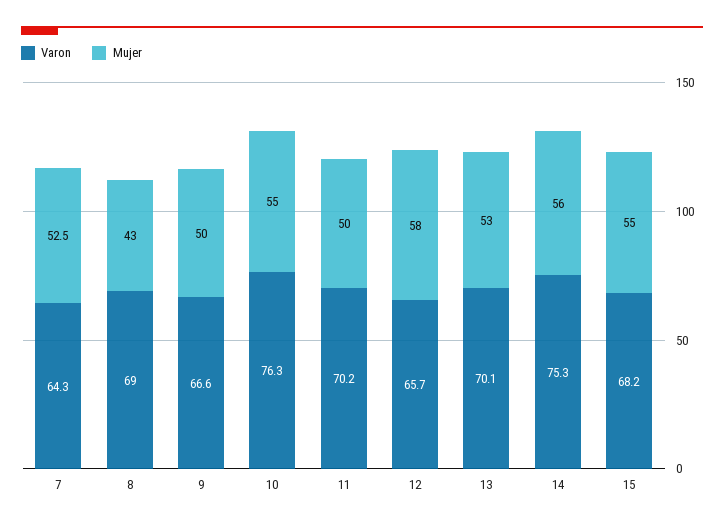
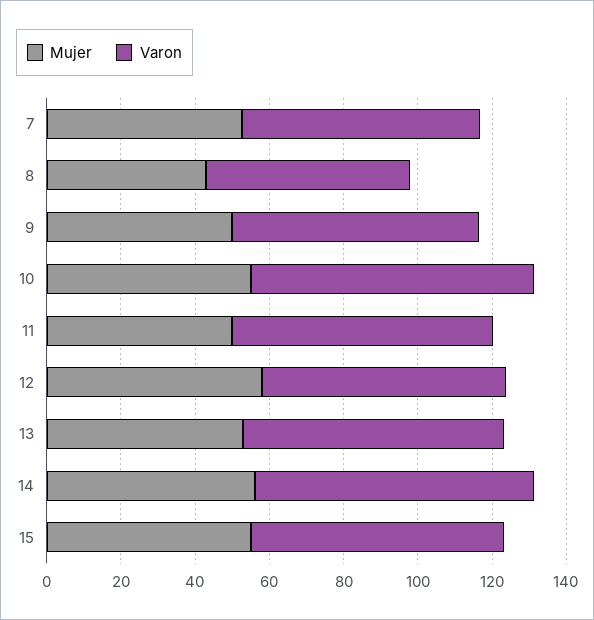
  {
    "Varon": {
      "7": 64.3,
-     "8": 69,
+     "8": 55,
      "9": 66.6,
      "10": 76.3,
      "11": 70.2,
      "12": 65.7,
      "13": 70.1,
      "14": 75.3,
      "15": 68.2
    },
    "Mujer": {
      "7": 52.5,
      "8": 43,
      "9": 50,
      "10": 55,
      "11": 50,
      "12": 58,
      "13": 53,
      "14": 56,
      "15": 55
    }
  }

